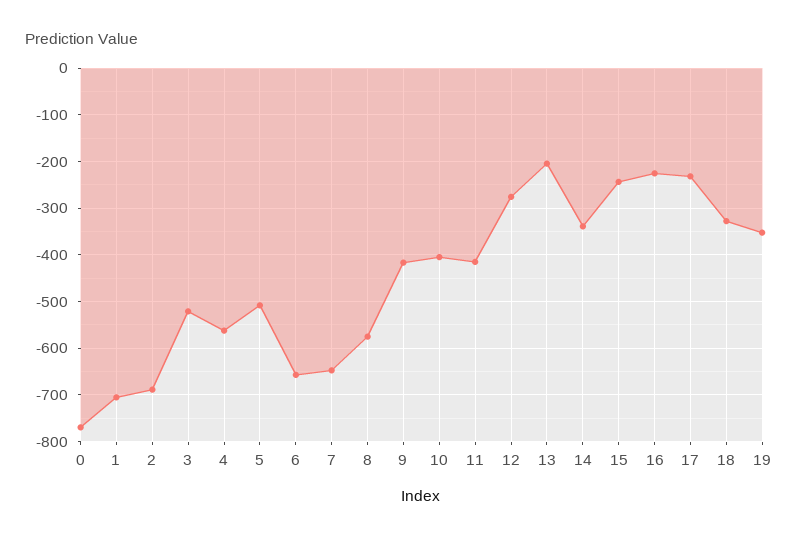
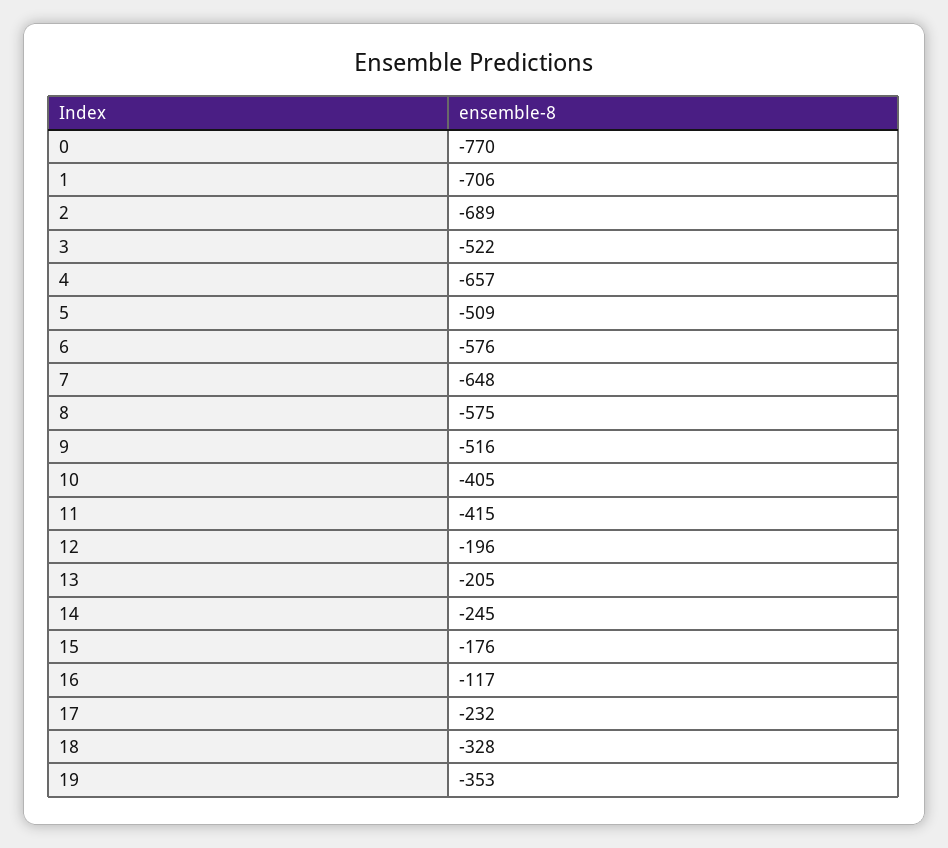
  {
    "0": -770,
    "1": -706,
    "2": -689,
    "3": -522,
-   "4": -560,
+   "4": -657,
    "5": -509,
-   "6": -660,
+   "6": -576,
    "7": -648,
    "8": -575,
-   "9": -420,
+   "9": -516,
    "10": -405,
    "11": -415,
-   "12": -280,
+   "12": -196,
    "13": -205,
-   "14": -340,
+   "14": -245,
-   "15": -240,
+   "15": -176,
-   "16": -220,
+   "16": -117,
    "17": -232,
    "18": -328,
    "19": -353
  }

